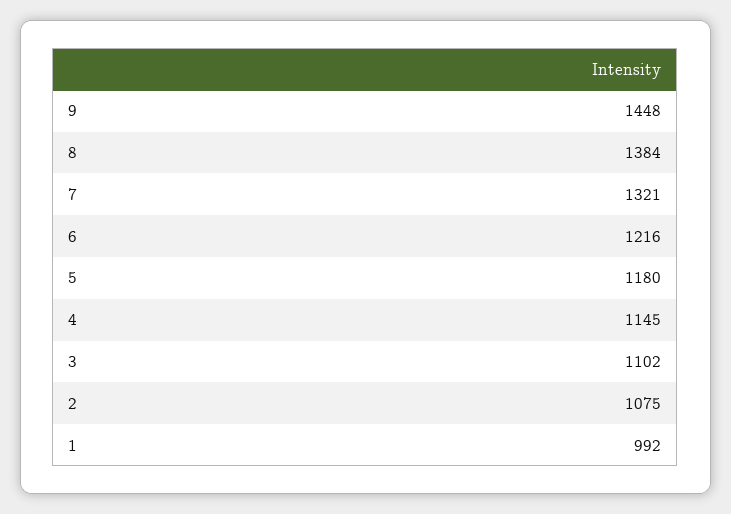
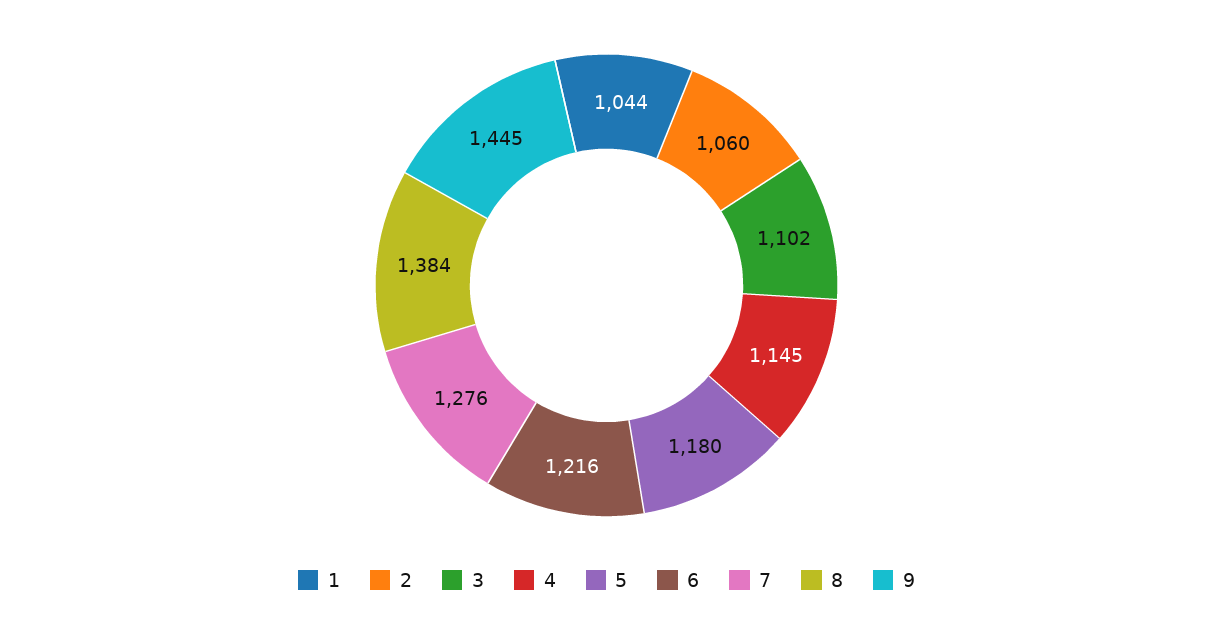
  {
-   "9": 1448,
+   "9": 1445,
    "8": 1384,
-   "7": 1321,
+   "7": 1276,
    "6": 1216,
    "5": 1180,
    "4": 1145,
    "3": 1102,
-   "2": 1075,
+   "2": 1060,
-   "1": 992
+   "1": 1044
  }

